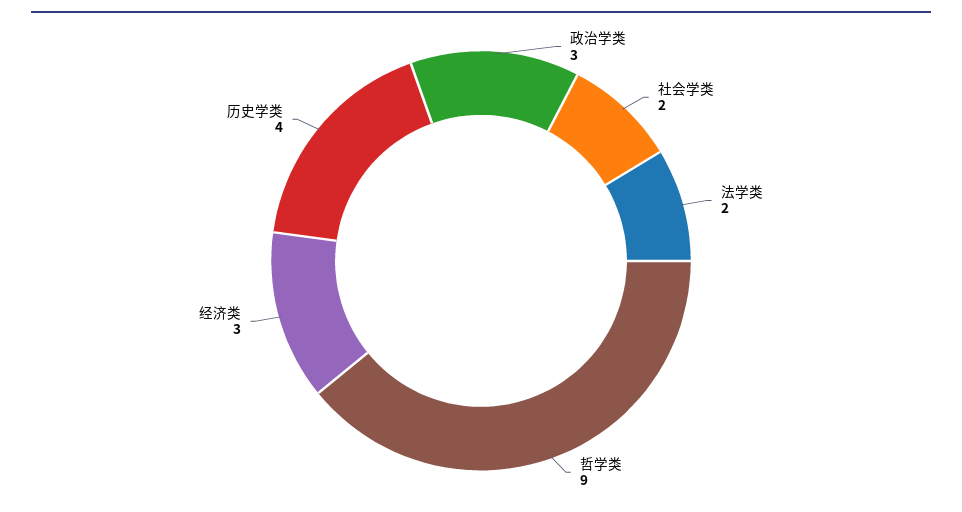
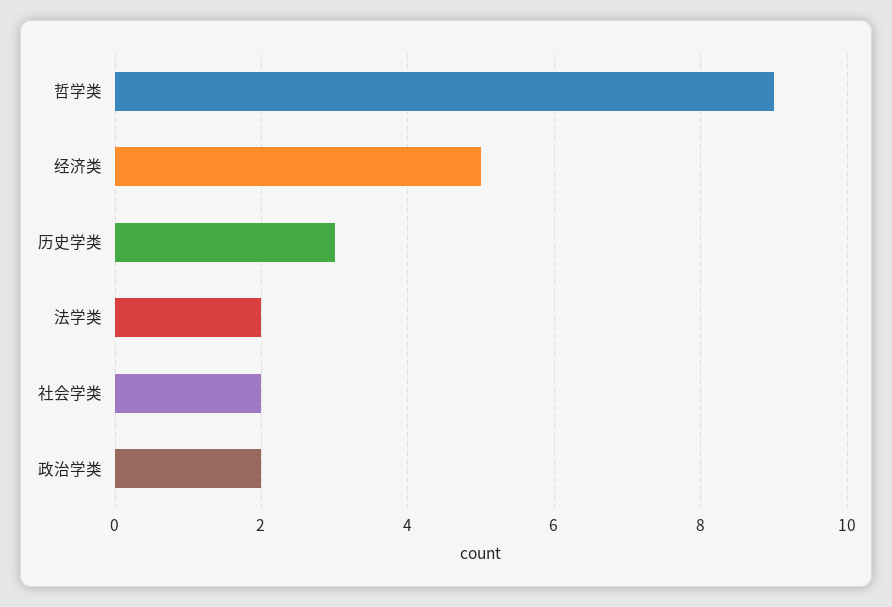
  {
-   "政治学类": 3,
+   "政治学类": 2,
    "社会学类": 2,
    "法学类": 2,
    "哲学类": 9,
-   "经济类": 3,
+   "经济类": 5,
-   "历史学类": 4
+   "历史学类": 3
  }

